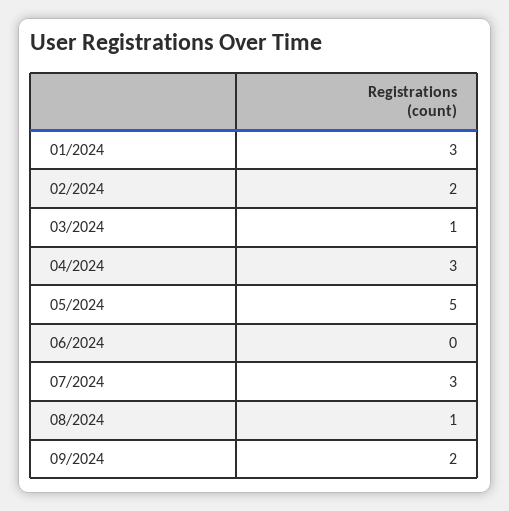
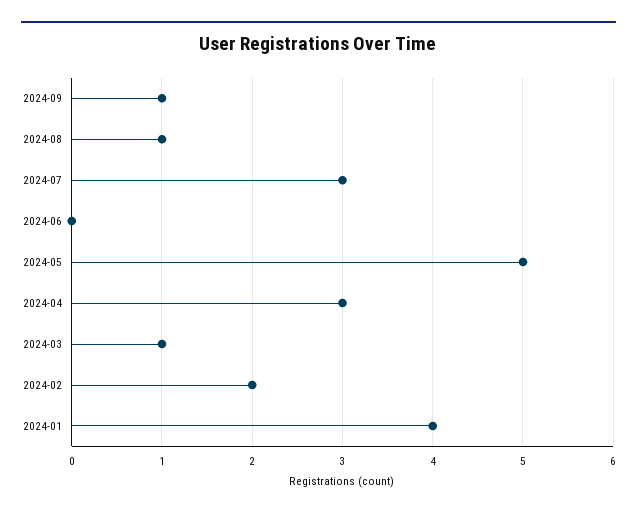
  {
-   "01/2024": 3,
+   "01/2024": 4,
    "02/2024": 2,
    "03/2024": 1,
    "04/2024": 3,
    "05/2024": 5,
    "06/2024": 0,
    "07/2024": 3,
    "08/2024": 1,
-   "09/2024": 2
+   "09/2024": 1
  }

